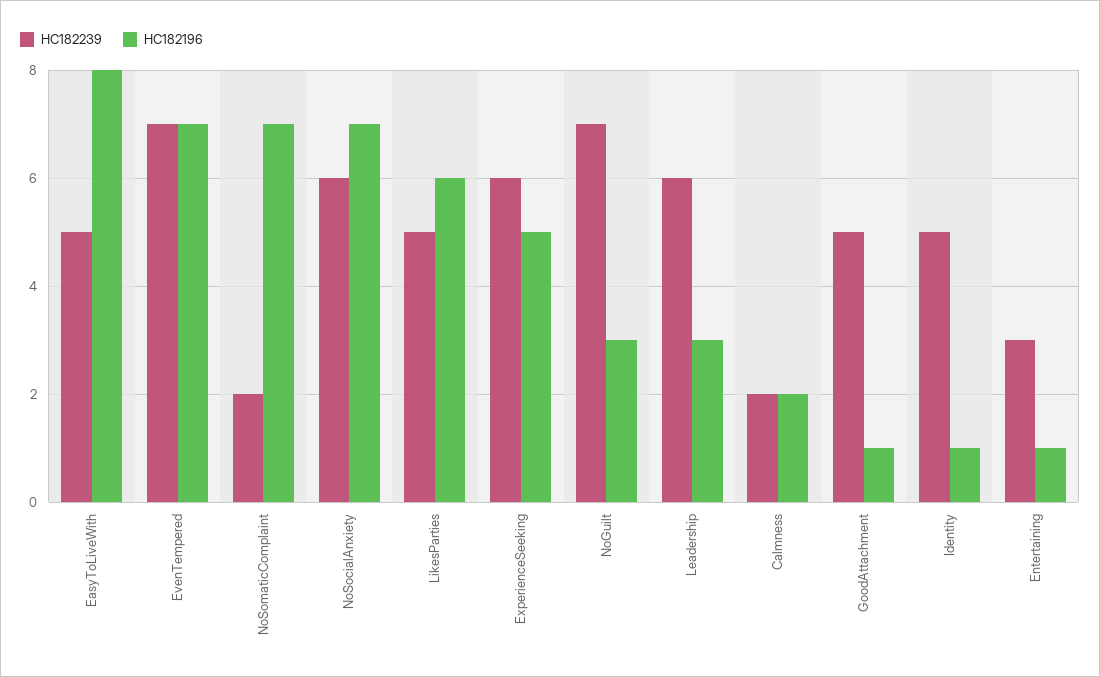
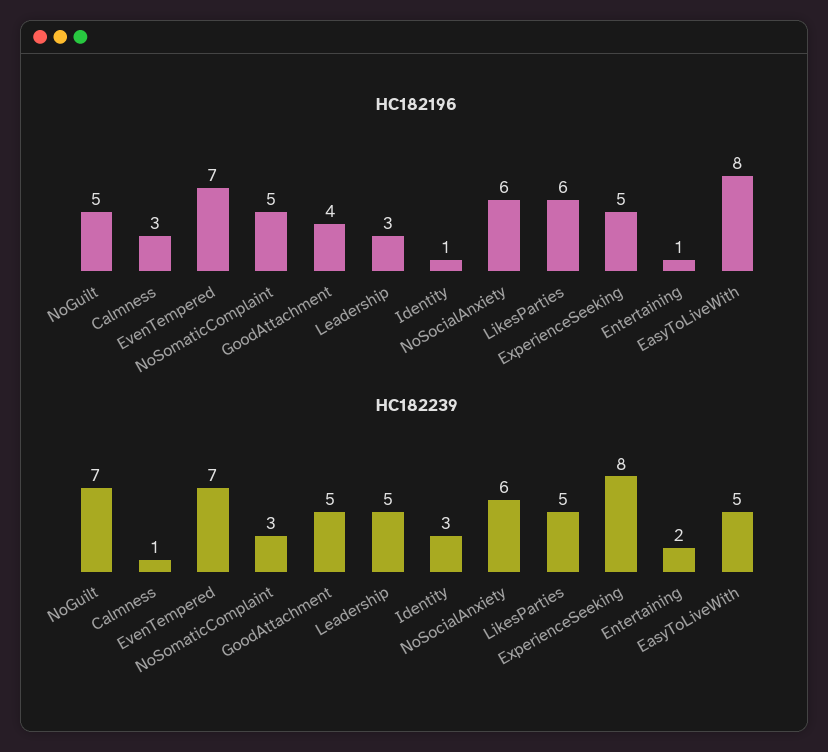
  {
    "HC182239": {
      "EasyToLiveWith": 5,
      "EvenTempered": 7,
-     "NoSomaticComplaint": 2,
+     "NoSomaticComplaint": 3,
      "NoSocialAnxiety": 6,
      "LikesParties": 5,
-     "ExperienceSeeking": 6,
+     "ExperienceSeeking": 8,
      "NoGuilt": 7,
-     "Leadership": 6,
+     "Leadership": 5,
-     "Calmness": 2,
+     "Calmness": 1,
      "GoodAttachment": 5,
-     "Identity": 5,
+     "Identity": 3,
-     "Entertaining": 3
+     "Entertaining": 2
    },
    "HC182196": {
      "EasyToLiveWith": 8,
      "EvenTempered": 7,
-     "NoSomaticComplaint": 7,
+     "NoSomaticComplaint": 5,
-     "NoSocialAnxiety": 7,
+     "NoSocialAnxiety": 6,
      "LikesParties": 6,
      "ExperienceSeeking": 5,
-     "NoGuilt": 3,
+     "NoGuilt": 5,
      "Leadership": 3,
-     "Calmness": 2,
+     "Calmness": 3,
-     "GoodAttachment": 1,
+     "GoodAttachment": 4,
      "Identity": 1,
      "Entertaining": 1
    }
  }

